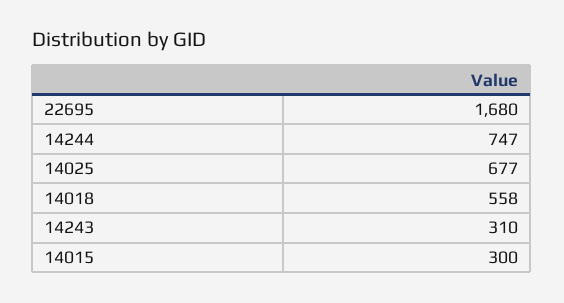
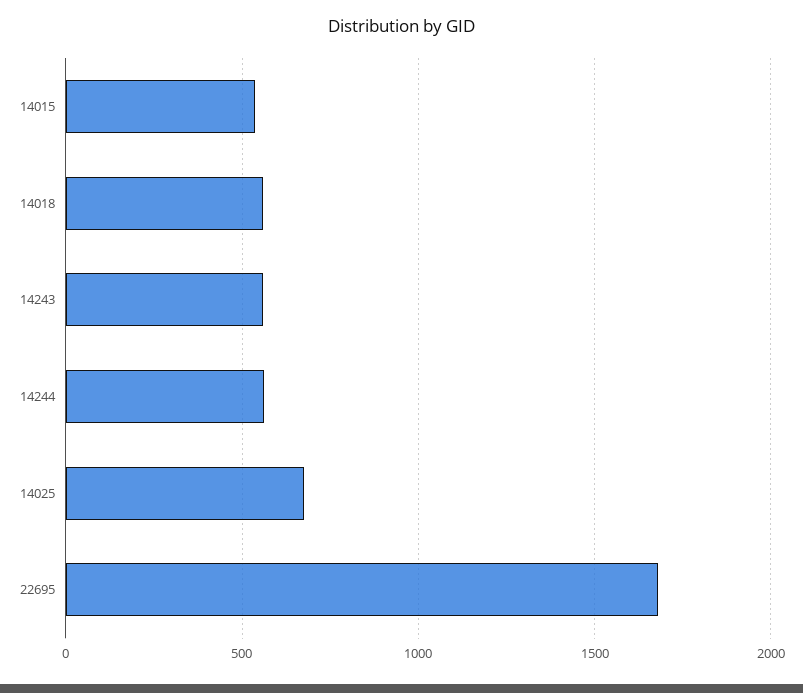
  {
    "22695": 1680,
-   "14244": 747,
+   "14244": 550,
    "14025": 677,
    "14018": 558,
-   "14243": 310,
+   "14243": 550,
-   "14015": 300
+   "14015": 550
  }

